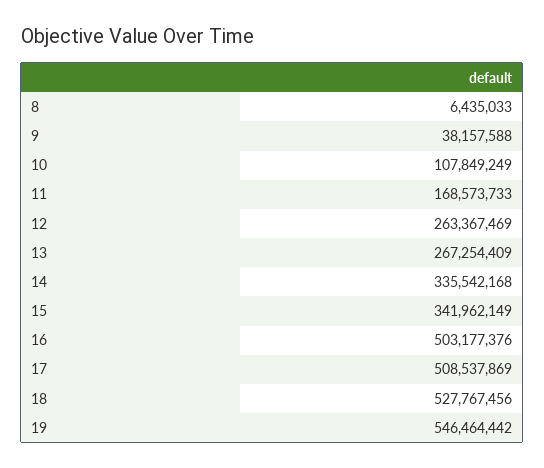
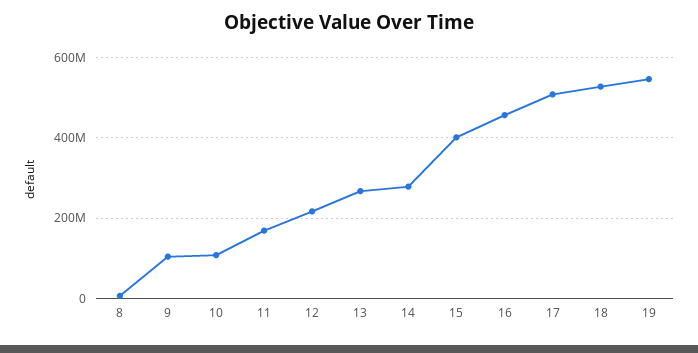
  {
    "8": 6435033,
-   "9": 38157588,
+   "9": 100000000,
    "10": 107849249,
    "11": 168573733,
-   "12": 263367469,
+   "12": 220000000,
    "13": 267254409,
-   "14": 335542168,
+   "14": 280000000,
-   "15": 341962149,
+   "15": 400000000,
-   "16": 503177376,
+   "16": 460000000,
    "17": 508537869,
    "18": 527767456,
    "19": 546464442
  }

